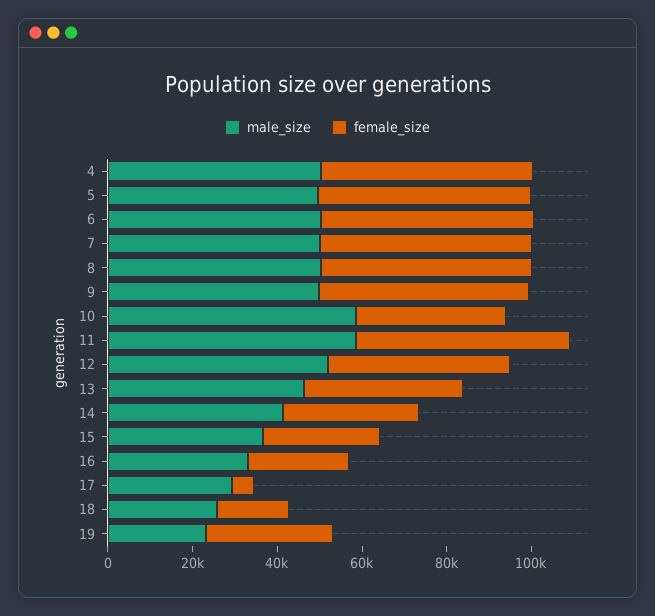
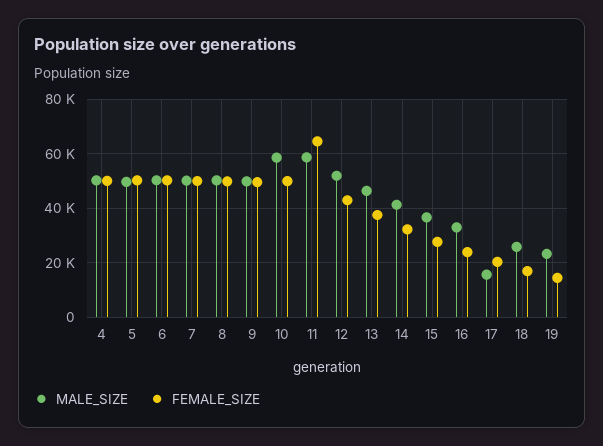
  {
    "male_size": {
      "4": 50000,
      "5": 50000,
      "6": 50000,
      "7": 50000,
      "8": 50000,
      "9": 50000,
      "10": 57500,
      "11": 57500,
      "12": 52500,
      "13": 47500,
      "14": 42500,
      "15": 37500,
      "16": 32500,
-     "17": 30000,
+     "17": 15000,
      "18": 25000,
      "19": 22500
    },
    "female_size": {
      "4": 50000,
      "5": 50000,
      "6": 50000,
      "7": 50000,
      "8": 50000,
      "9": 50000,
-     "10": 35000,
+     "10": 50000,
-     "11": 50000,
+     "11": 65000,
      "12": 42500,
      "13": 37500,
      "14": 32500,
      "15": 27500,
      "16": 25000,
-     "17": 5000,
+     "17": 20000,
      "18": 17500,
-     "19": 30000
+     "19": 15000
    }
  }

